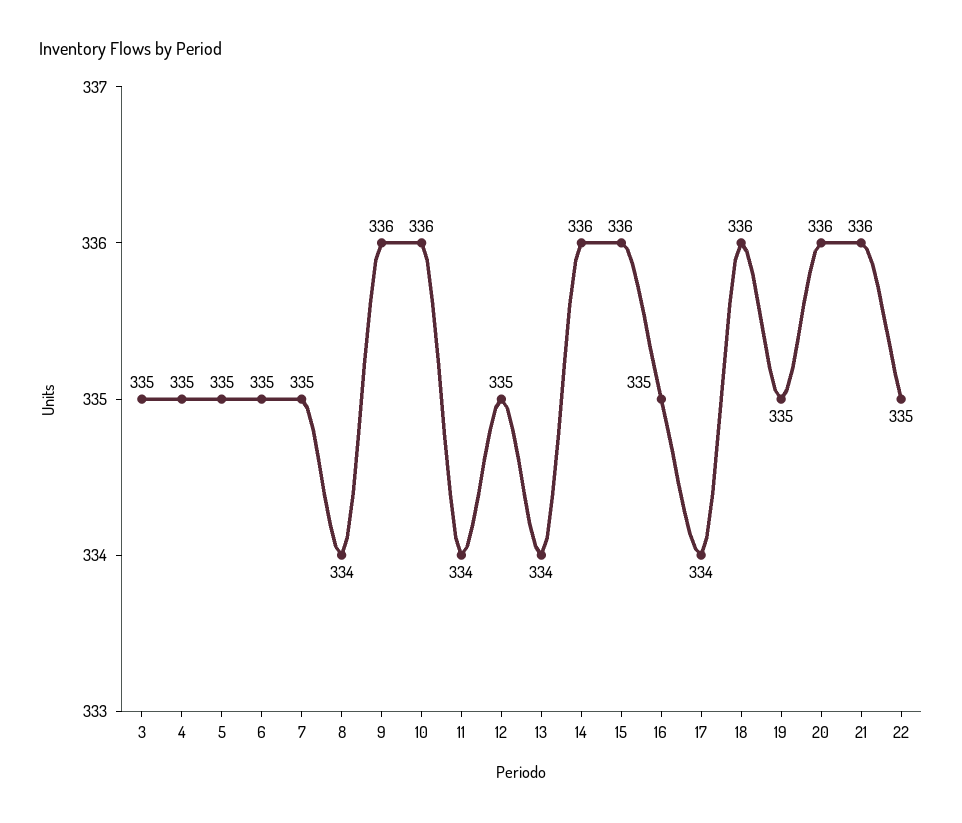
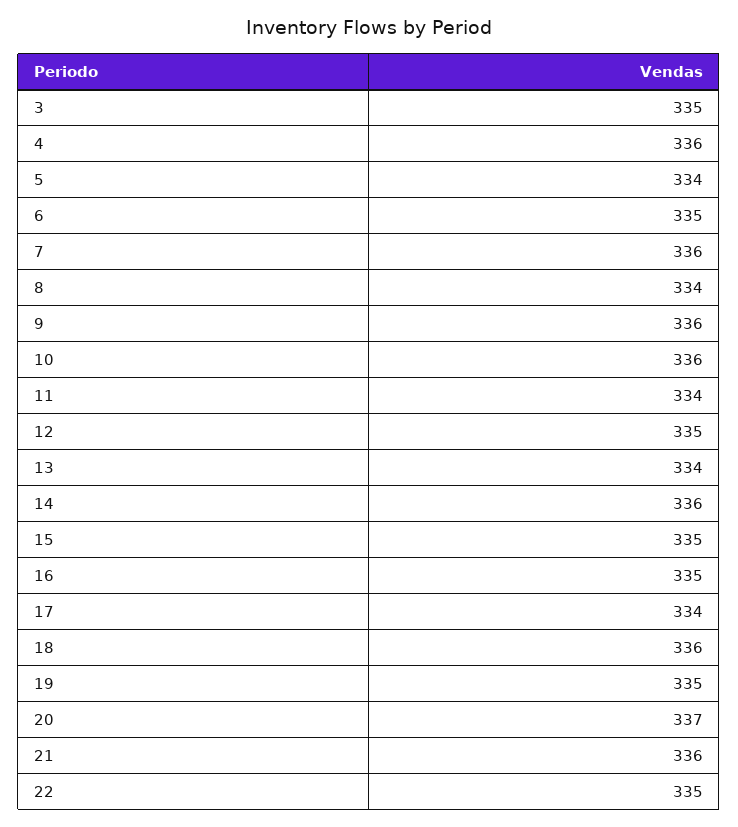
  {
    "3": 335,
-   "4": 335,
+   "4": 336,
-   "5": 335,
+   "5": 334,
    "6": 335,
-   "7": 335,
+   "7": 336,
    "8": 334,
    "9": 336,
    "10": 336,
    "11": 334,
    "12": 335,
    "13": 334,
    "14": 336,
-   "15": 336,
+   "15": 335,
    "16": 335,
    "17": 334,
    "18": 336,
    "19": 335,
-   "20": 336,
+   "20": 337,
    "21": 336,
    "22": 335
  }

